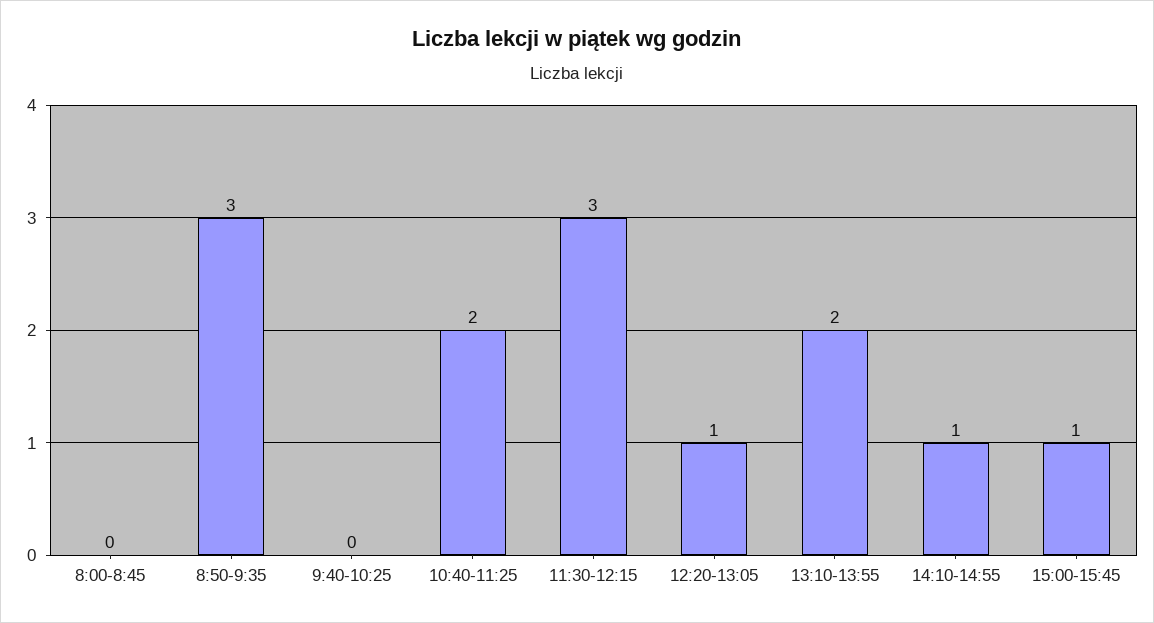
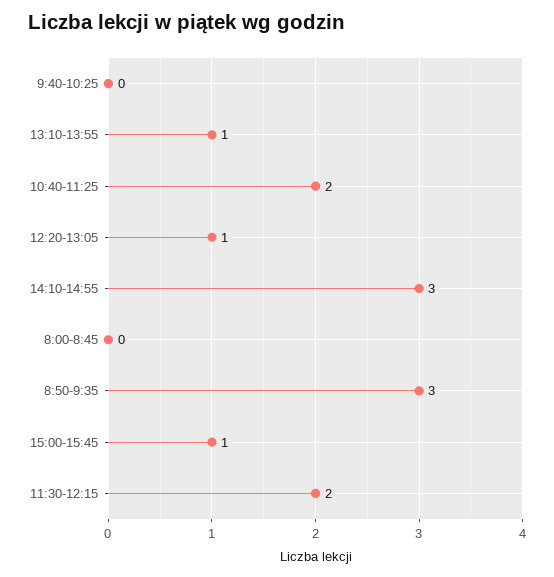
  {
    "8:00-8:45": 0,
    "8:50-9:35": 3,
    "9:40-10:25": 0,
    "10:40-11:25": 2,
-   "11:30-12:15": 3,
+   "11:30-12:15": 2,
    "12:20-13:05": 1,
-   "13:10-13:55": 2,
+   "13:10-13:55": 1,
-   "14:10-14:55": 1,
+   "14:10-14:55": 3,
    "15:00-15:45": 1
  }

